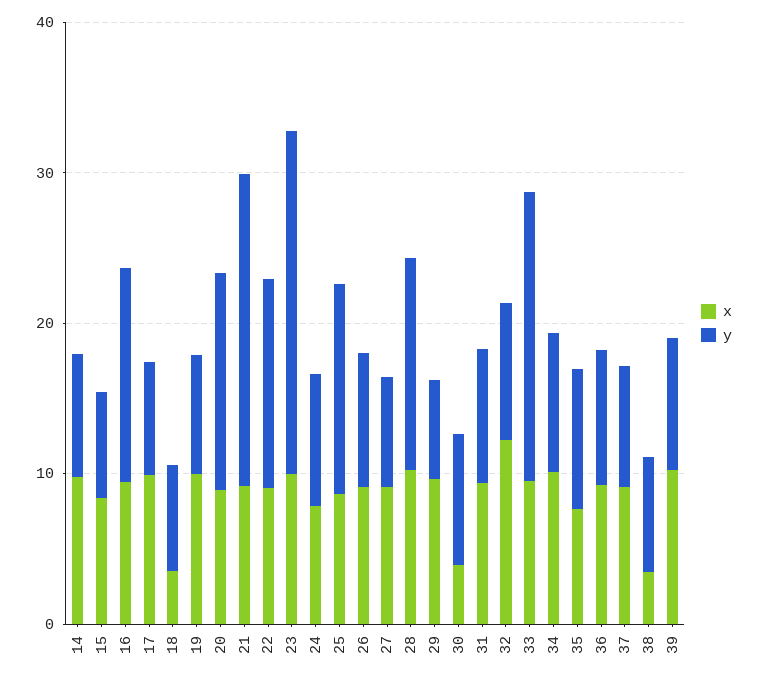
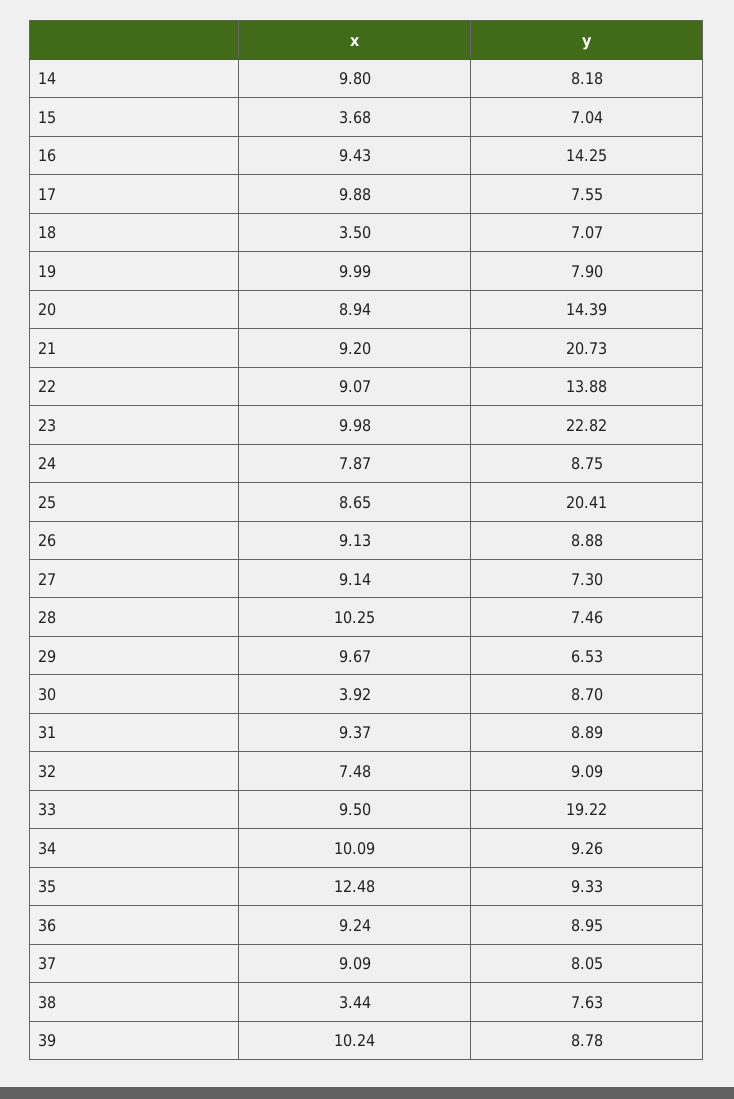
  {
    "x": {
      "14": 9.8,
-     "15": 8,
+     "15": 3.68,
      "16": 9.43,
      "17": 9.88,
      "18": 3.5,
      "19": 9.99,
      "20": 8.94,
      "21": 9.2,
      "22": 9.07,
      "23": 9.98,
      "24": 7.87,
      "25": 8.65,
      "26": 9.13,
      "27": 9.14,
      "28": 10.25,
      "29": 9.67,
      "30": 3.92,
      "31": 9.37,
-     "32": 12,
+     "32": 7.48,
      "33": 9.5,
      "34": 10.09,
-     "35": 8,
+     "35": 12.48,
      "36": 9.24,
      "37": 9.09,
      "38": 3.44,
      "39": 10.24
    },
    "y": {
      "14": 8.18,
      "15": 7.04,
      "16": 14.25,
      "17": 7.55,
      "18": 7.07,
      "19": 7.9,
      "20": 14.39,
      "21": 20.73,
      "22": 13.88,
      "23": 22.82,
      "24": 8.75,
-     "25": 14,
+     "25": 20.41,
      "26": 8.88,
      "27": 7.3,
-     "28": 14,
+     "28": 7.46,
      "29": 6.53,
      "30": 8.7,
      "31": 8.89,
      "32": 9.09,
      "33": 19.22,
      "34": 9.26,
      "35": 9.33,
      "36": 8.95,
      "37": 8.05,
      "38": 7.63,
      "39": 8.78
    }
  }

